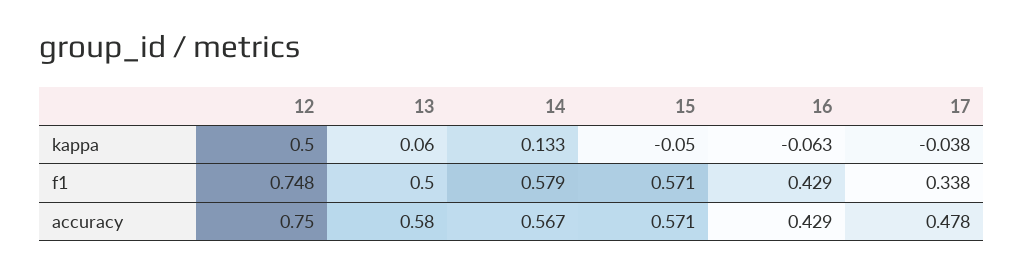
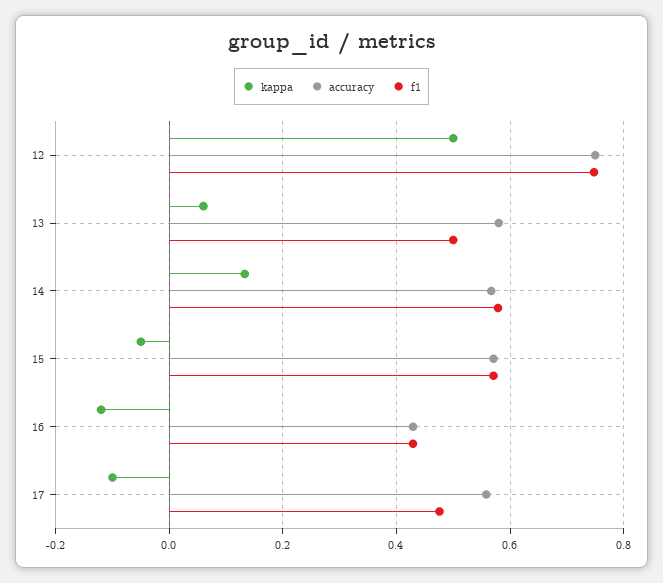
  {
    "kappa": {
      "12": 0.5,
      "13": 0.06,
      "14": 0.133,
      "15": -0.05,
-     "16": -0.063,
+     "16": -0.12,
-     "17": -0.038
+     "17": -0.1
    },
    "f1": {
      "12": 0.748,
      "13": 0.5,
      "14": 0.579,
      "15": 0.571,
      "16": 0.429,
-     "17": 0.338
+     "17": 0.48
    },
    "accuracy": {
      "12": 0.75,
      "13": 0.58,
      "14": 0.567,
      "15": 0.571,
      "16": 0.429,
-     "17": 0.478
+     "17": 0.56
    }
  }

